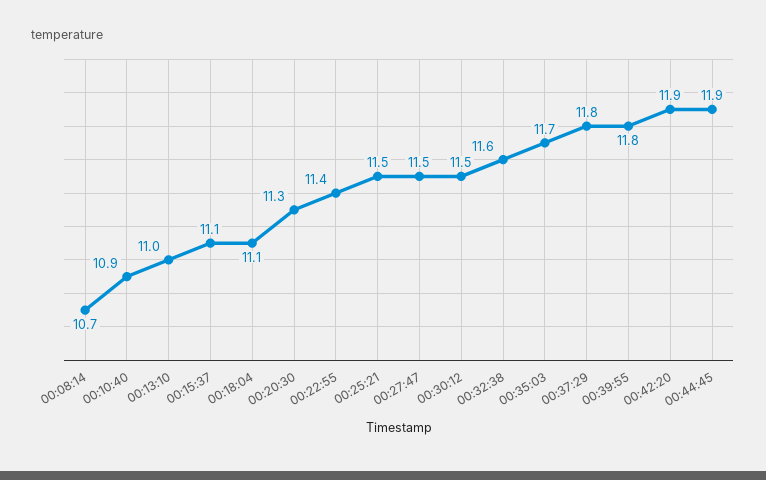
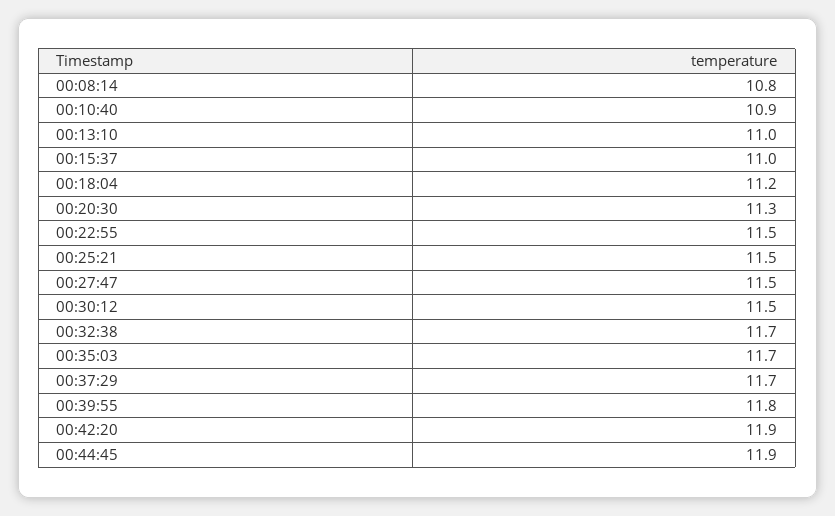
  {
-   "00:08:14": 10.7,
+   "00:08:14": 10.8,
    "00:10:40": 10.9,
    "00:13:10": 11,
-   "00:15:37": 11.1,
+   "00:15:37": 11,
-   "00:18:04": 11.1,
+   "00:18:04": 11.2,
    "00:20:30": 11.3,
-   "00:22:55": 11.4,
+   "00:22:55": 11.5,
    "00:25:21": 11.5,
    "00:27:47": 11.5,
    "00:30:12": 11.5,
-   "00:32:38": 11.6,
+   "00:32:38": 11.7,
    "00:35:03": 11.7,
-   "00:37:29": 11.8,
+   "00:37:29": 11.7,
    "00:39:55": 11.8,
    "00:42:20": 11.9,
    "00:44:45": 11.9
  }

